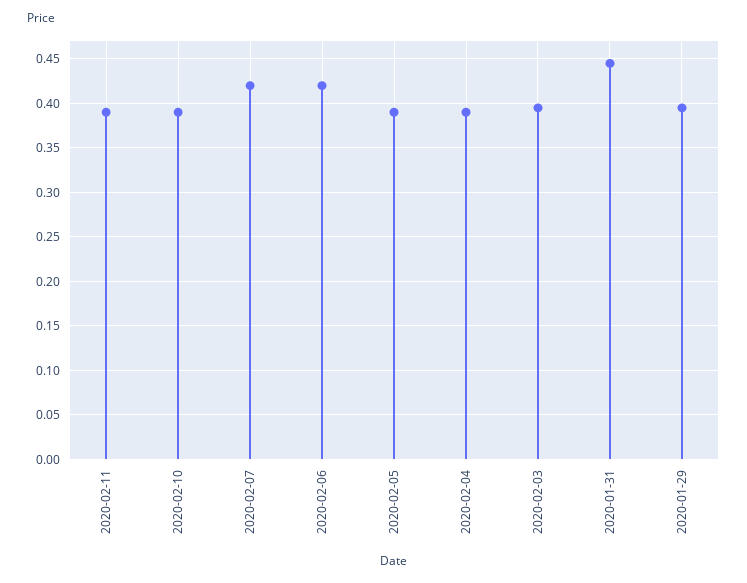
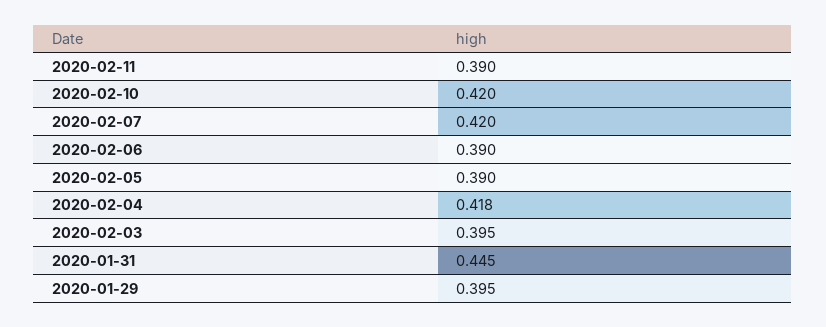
  {
    "2020-02-11": 0.39,
-   "2020-02-10": 0.39,
+   "2020-02-10": 0.42,
    "2020-02-07": 0.42,
-   "2020-02-06": 0.42,
+   "2020-02-06": 0.39,
    "2020-02-05": 0.39,
-   "2020-02-04": 0.39,
+   "2020-02-04": 0.418,
    "2020-02-03": 0.395,
    "2020-01-31": 0.445,
    "2020-01-29": 0.395
  }

